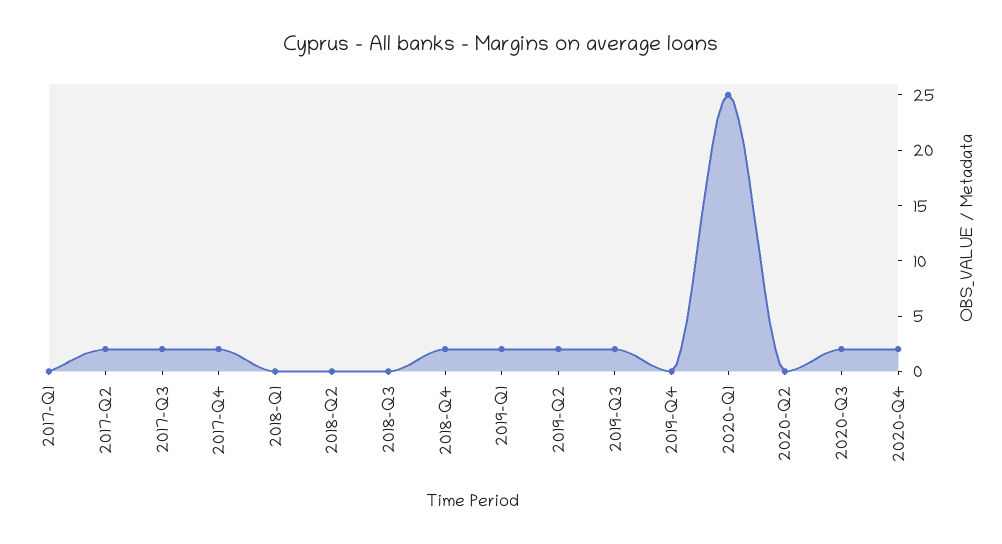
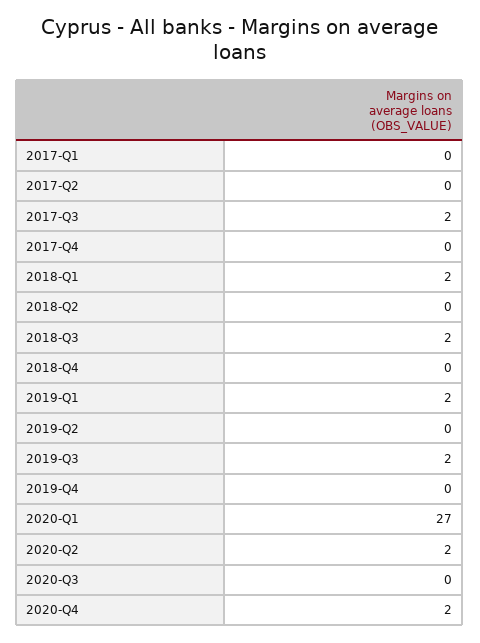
  {
    "2017-Q1": 0,
-   "2017-Q2": 2,
+   "2017-Q2": 0,
    "2017-Q3": 2,
-   "2017-Q4": 2,
+   "2017-Q4": 0,
-   "2018-Q1": 0,
+   "2018-Q1": 2,
    "2018-Q2": 0,
-   "2018-Q3": 0,
+   "2018-Q3": 2,
-   "2018-Q4": 2,
+   "2018-Q4": 0,
    "2019-Q1": 2,
-   "2019-Q2": 2,
+   "2019-Q2": 0,
    "2019-Q3": 2,
    "2019-Q4": 0,
-   "2020-Q1": 25,
+   "2020-Q1": 27,
-   "2020-Q2": 0,
+   "2020-Q2": 2,
-   "2020-Q3": 2,
+   "2020-Q3": 0,
    "2020-Q4": 2
  }

